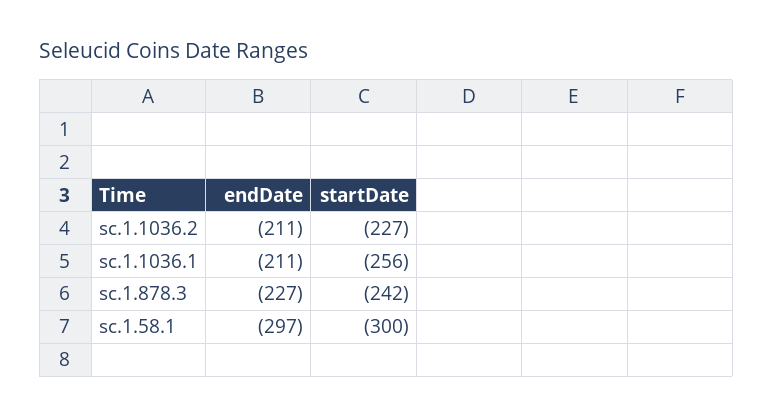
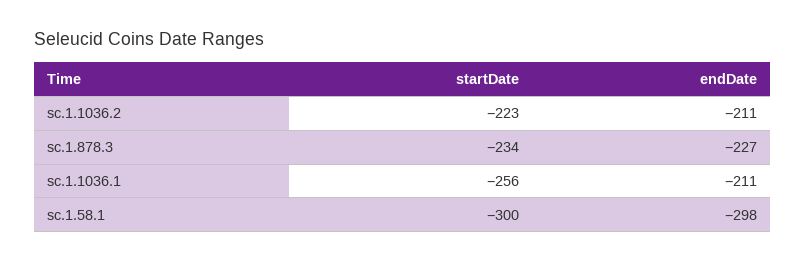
  {
    "endDate": {
      "sc.1.1036.2": -211,
      "sc.1.1036.1": -211,
      "sc.1.878.3": -227,
-     "sc.1.58.1": -297
+     "sc.1.58.1": -298
    },
    "startDate": {
-     "sc.1.1036.2": -227,
+     "sc.1.1036.2": -223,
      "sc.1.1036.1": -256,
-     "sc.1.878.3": -242,
+     "sc.1.878.3": -234,
      "sc.1.58.1": -300
    }
  }

